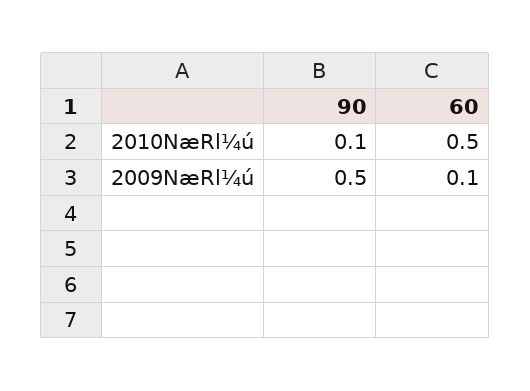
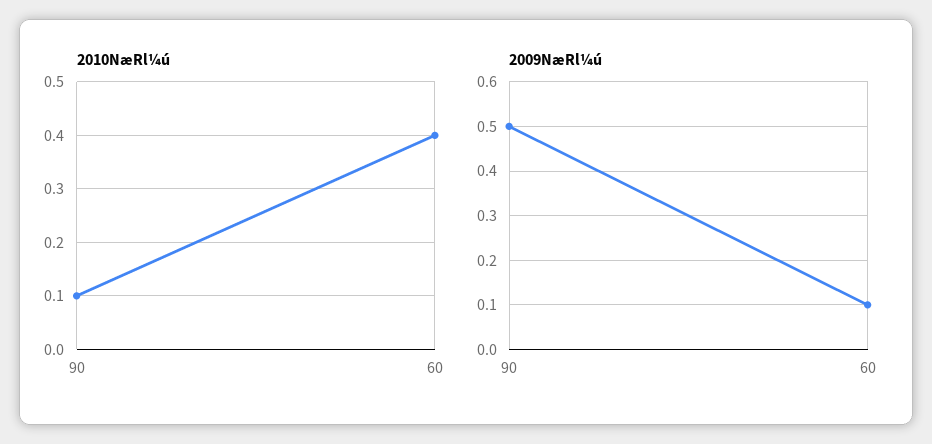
  {
    "2010NæRl¼ú": {
      "90": 0.1,
-     "60": 0.5
+     "60": 0.4
    },
    "2009NæRl¼ú": {
      "90": 0.5,
      "60": 0.1
    }
  }

